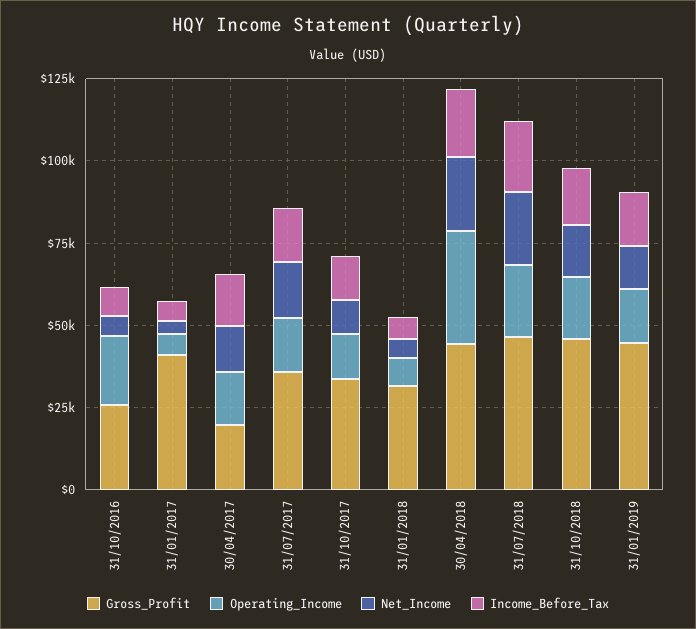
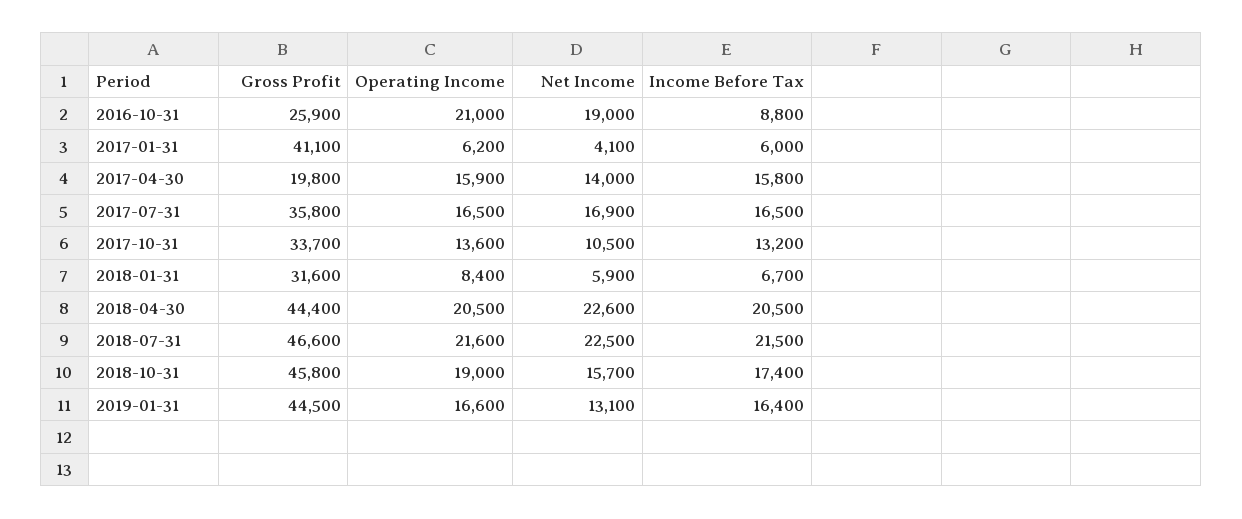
  {
    "Gross_Profit": {
      "31/10/2016": 25900,
      "31/01/2017": 41100,
      "30/04/2017": 19800,
      "31/07/2017": 35800,
      "31/10/2017": 33700,
      "31/01/2018": 31600,
      "30/04/2018": 44400,
      "31/07/2018": 46600,
      "31/10/2018": 45800,
      "31/01/2019": 44500
    },
    "Operating_Income": {
      "31/10/2016": 21000,
      "31/01/2017": 6200,
      "30/04/2017": 15900,
      "31/07/2017": 16500,
      "31/10/2017": 13600,
      "31/01/2018": 8400,
-     "30/04/2018": 35000,
+     "30/04/2018": 20500,
      "31/07/2018": 21600,
      "31/10/2018": 19000,
      "31/01/2019": 16600
    },
    "Net_Income": {
-     "31/10/2016": 5000,
+     "31/10/2016": 19000,
      "31/01/2017": 4100,
      "30/04/2017": 14000,
      "31/07/2017": 16900,
      "31/10/2017": 10500,
      "31/01/2018": 5900,
      "30/04/2018": 22600,
      "31/07/2018": 22500,
      "31/10/2018": 15700,
      "31/01/2019": 13100
    },
    "Income_Before_Tax": {
      "31/10/2016": 8800,
      "31/01/2017": 6000,
      "30/04/2017": 15800,
      "31/07/2017": 16500,
      "31/10/2017": 13200,
      "31/01/2018": 6700,
      "30/04/2018": 20500,
      "31/07/2018": 21500,
      "31/10/2018": 17400,
      "31/01/2019": 16400
    }
  }

